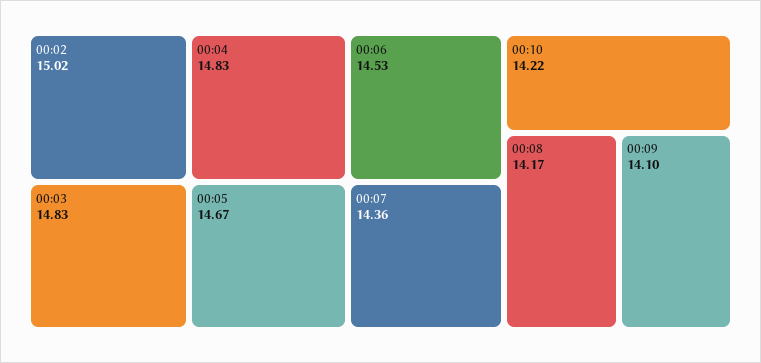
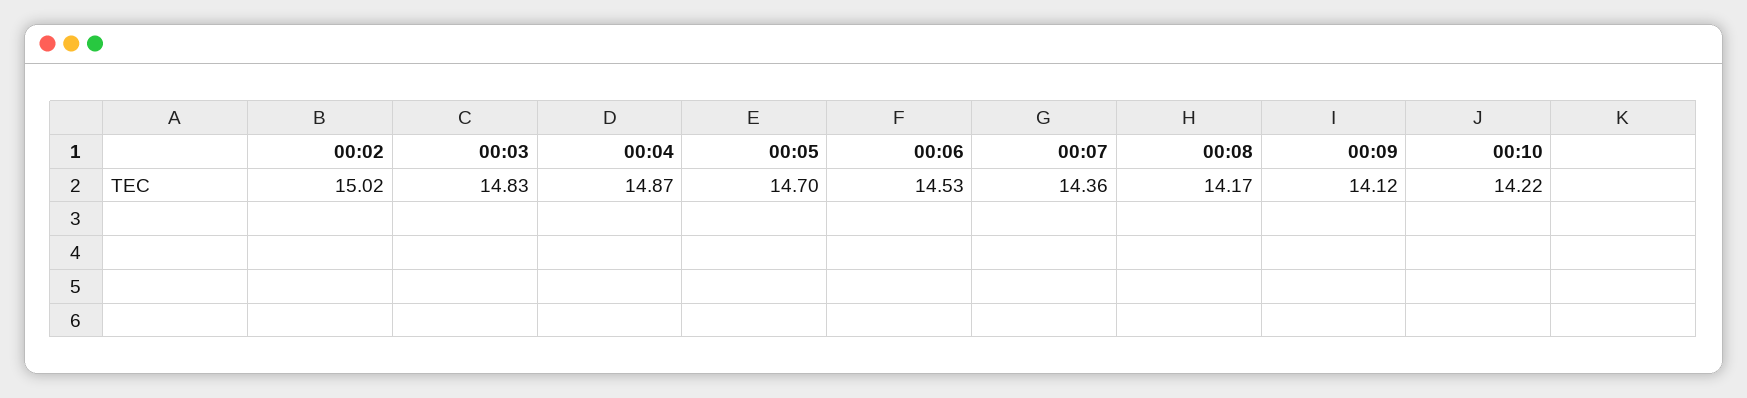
  {
    "00:02": 15.02,
    "00:03": 14.83,
-   "00:04": 14.83,
+   "00:04": 14.87,
-   "00:05": 14.67,
+   "00:05": 14.7,
    "00:06": 14.53,
    "00:07": 14.36,
    "00:10": 14.22,
    "00:08": 14.17,
-   "00:09": 14.1
+   "00:09": 14.12
  }

